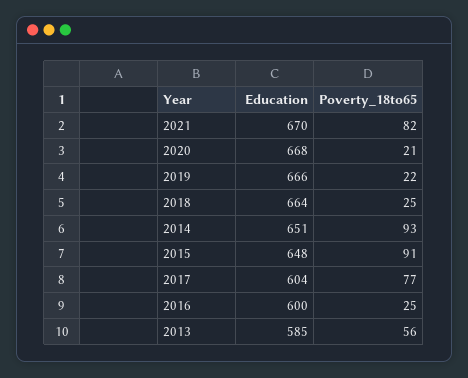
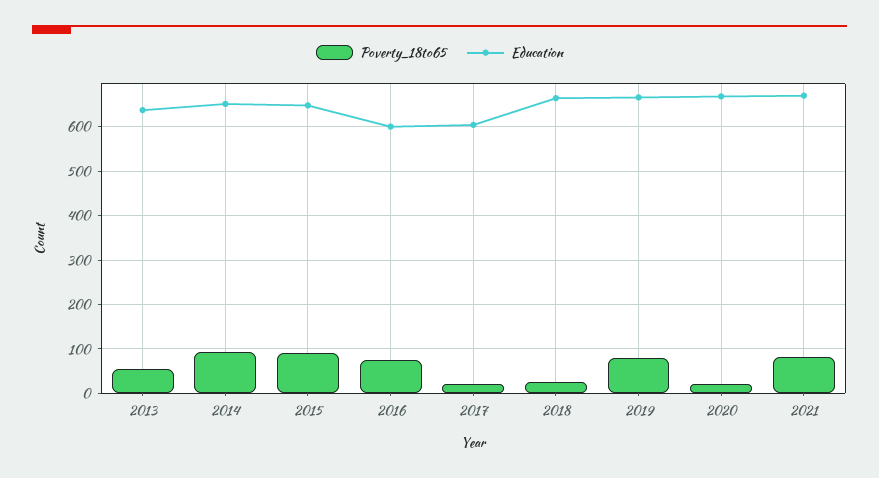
  {
    "Education": {
      "2021": 670,
      "2020": 668,
      "2019": 666,
      "2018": 664,
      "2014": 651,
      "2015": 648,
      "2017": 604,
      "2016": 600,
-     "2013": 585
+     "2013": 640
    },
    "Poverty_18to65": {
      "2021": 82,
      "2020": 21,
-     "2019": 22,
+     "2019": 80,
      "2018": 25,
      "2014": 93,
      "2015": 91,
-     "2017": 77,
+     "2017": 20,
-     "2016": 25,
+     "2016": 80,
      "2013": 56
    }
  }

